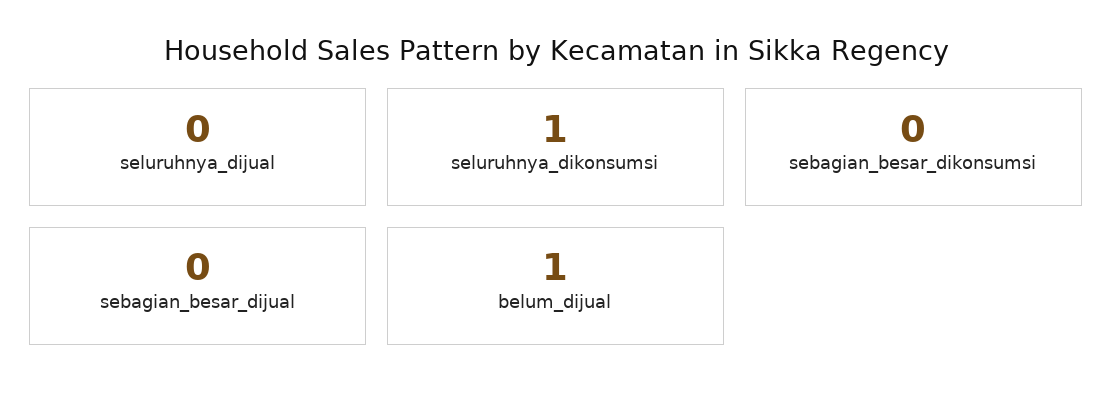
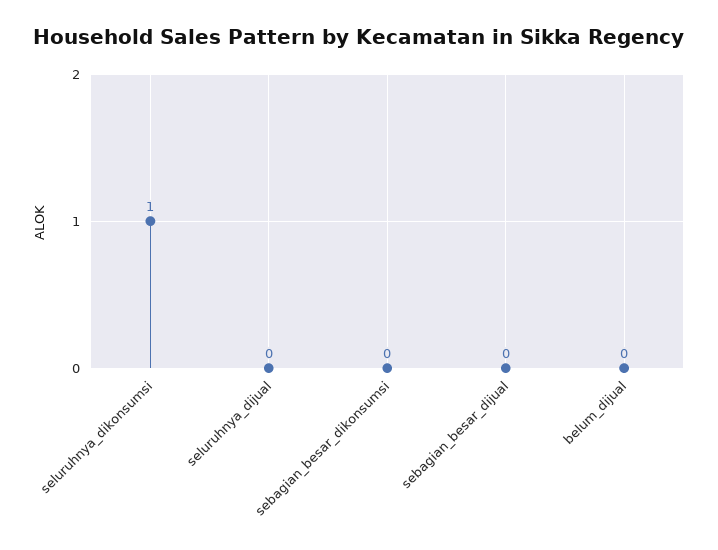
  {
    "seluruhnya_dijual": 0,
    "seluruhnya_dikonsumsi": 1,
    "sebagian_besar_dikonsumsi": 0,
    "sebagian_besar_dijual": 0,
-   "belum_dijual": 1
+   "belum_dijual": 0
  }

